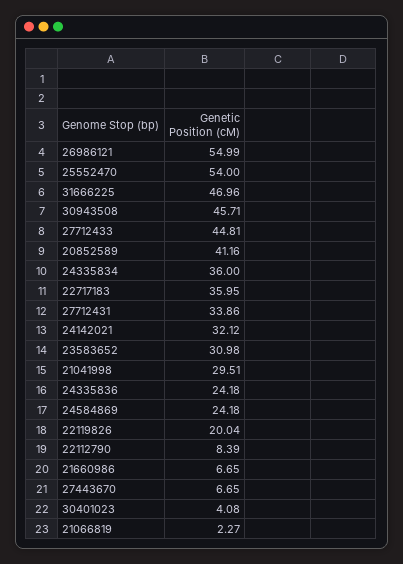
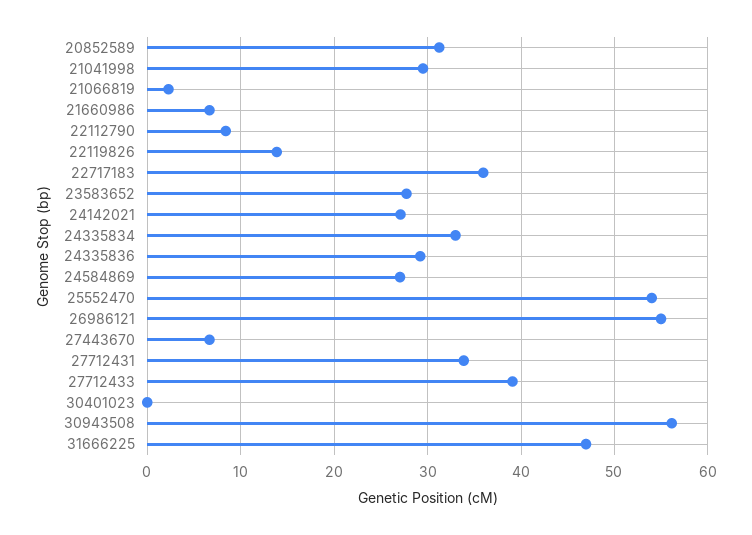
  {
    "26986121": 54.99,
    "25552470": 54,
    "31666225": 46.96,
-   "30943508": 45.71,
+   "30943508": 56,
-   "27712433": 44.81,
+   "27712433": 39,
-   "20852589": 41.16,
+   "20852589": 31,
-   "24335834": 36,
+   "24335834": 33,
    "22717183": 35.95,
    "27712431": 33.86,
-   "24142021": 32.12,
+   "24142021": 27,
-   "23583652": 30.98,
+   "23583652": 28,
    "21041998": 29.51,
-   "24335836": 24.18,
+   "24335836": 29,
-   "24584869": 24.18,
+   "24584869": 27,
-   "22119826": 20.04,
+   "22119826": 14,
    "22112790": 8.39,
    "21660986": 6.65,
    "27443670": 6.65,
-   "30401023": 4.08,
+   "30401023": 0,
    "21066819": 2.27
  }

